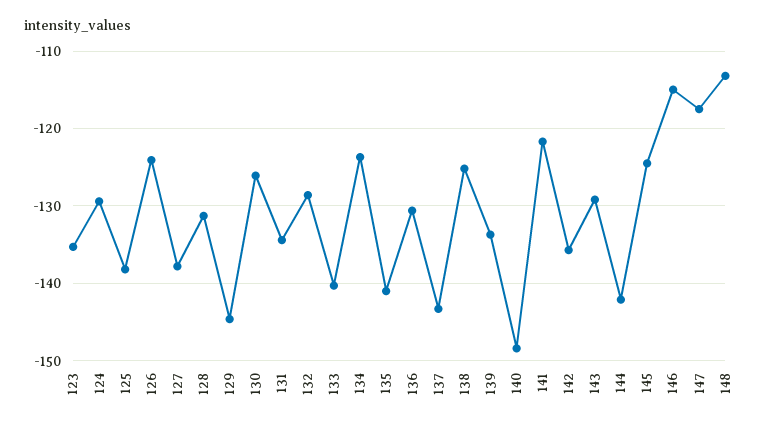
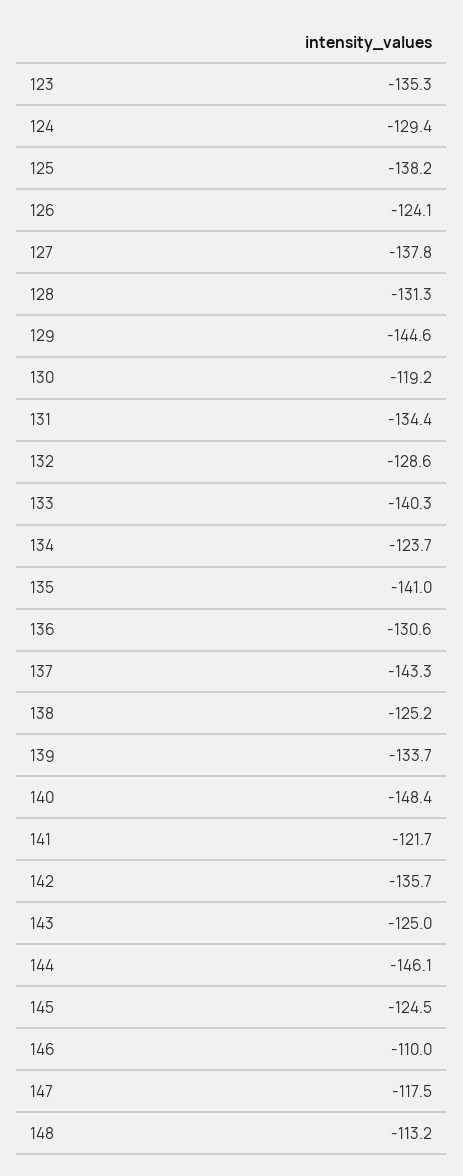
  {
    "123": -135.3,
    "124": -129.4,
    "125": -138.2,
    "126": -124.1,
    "127": -137.8,
    "128": -131.3,
    "129": -144.6,
-   "130": -126,
+   "130": -119.2,
    "131": -134.4,
    "132": -128.6,
    "133": -140.3,
    "134": -123.7,
    "135": -141,
    "136": -130.6,
    "137": -143.3,
    "138": -125.2,
    "139": -133.7,
    "140": -148.4,
    "141": -121.7,
    "142": -135.7,
-   "143": -129,
+   "143": -125,
-   "144": -142,
+   "144": -146.1,
    "145": -124.5,
-   "146": -115,
+   "146": -110,
    "147": -117.5,
    "148": -113.2
  }

